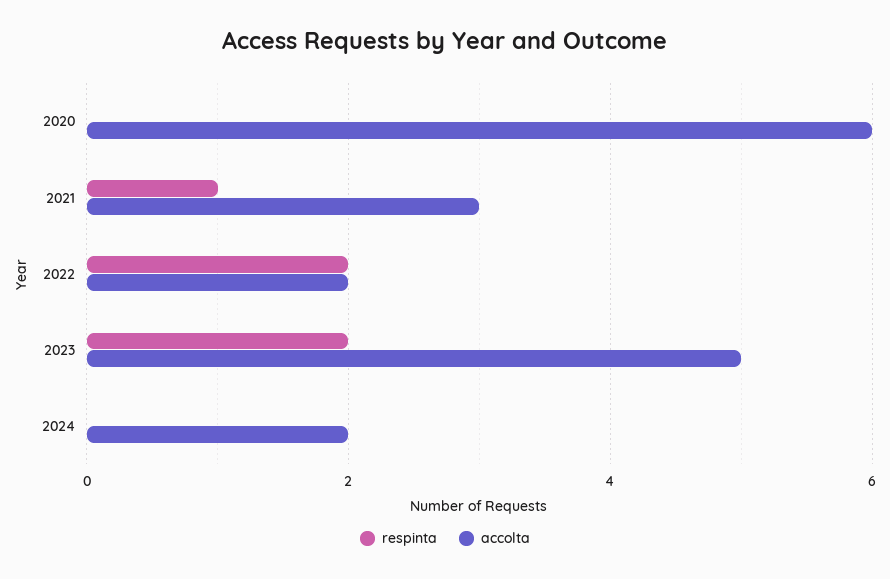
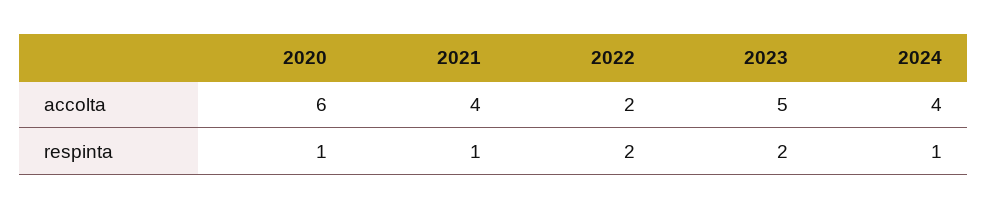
  {
    "respinta": {
-     "2020": 0,
+     "2020": 1,
      "2021": 1,
      "2022": 2,
      "2023": 2,
-     "2024": 0
+     "2024": 1
    },
    "accolta": {
      "2020": 6,
-     "2021": 3,
+     "2021": 4,
      "2022": 2,
      "2023": 5,
-     "2024": 2
+     "2024": 4
    }
  }

